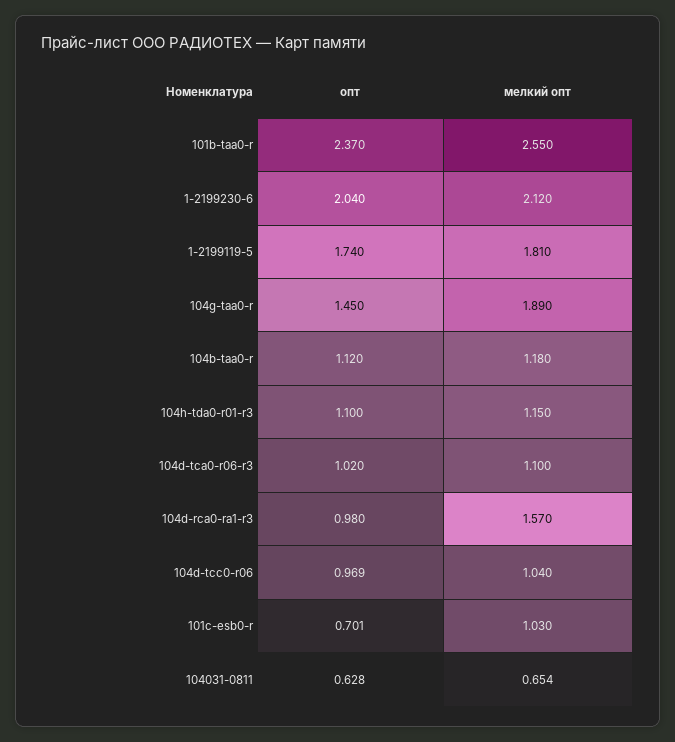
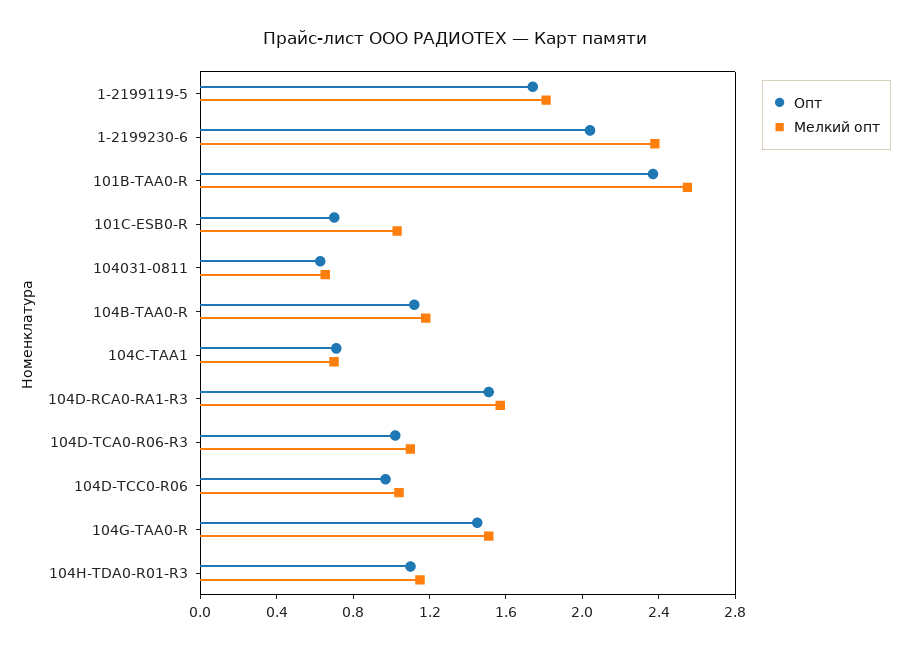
  {
    "опт": {
      "101b-taa0-r": 2.37,
      "1-2199230-6": 2.04,
      "1-2199119-5": 1.74,
      "104g-taa0-r": 1.45,
      "104b-taa0-r": 1.12,
      "104h-tda0-r01-r3": 1.1,
      "104d-tca0-r06-r3": 1.02,
-     "104d-rca0-ra1-r3": 0.98,
+     "104d-rca0-ra1-r3": 1.5,
      "104d-tcc0-r06": 0.969,
      "101c-esb0-r": 0.701,
-     "104031-0811": 0.628
+     "104031-0811": 0.628,
+     "104C-TAA1": 0.7
    },
    "мелкий опт": {
      "101b-taa0-r": 2.55,
-     "1-2199230-6": 2.12,
+     "1-2199230-6": 2.4,
      "1-2199119-5": 1.81,
-     "104g-taa0-r": 1.89,
+     "104g-taa0-r": 1.5,
      "104b-taa0-r": 1.18,
      "104h-tda0-r01-r3": 1.15,
      "104d-tca0-r06-r3": 1.1,
      "104d-rca0-ra1-r3": 1.57,
      "104d-tcc0-r06": 1.04,
      "101c-esb0-r": 1.03,
-     "104031-0811": 0.654
+     "104031-0811": 0.654,
+     "104C-TAA1": 0.7
    }
  }

